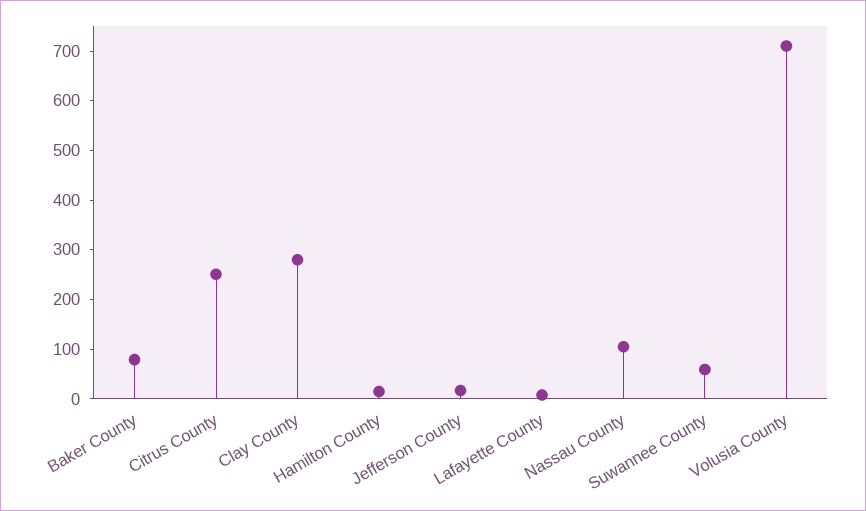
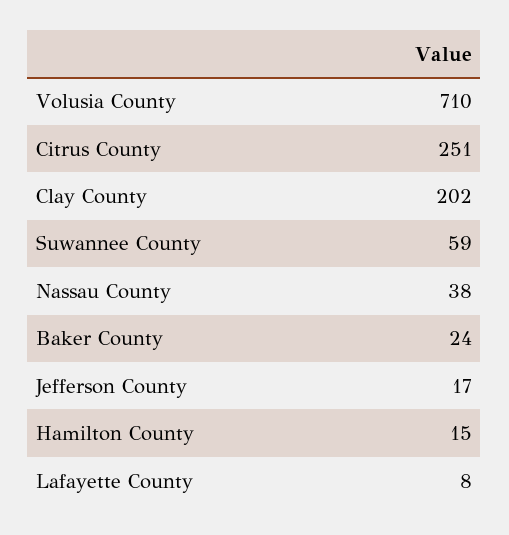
  {
-   "Baker County": 80,
+   "Baker County": 24,
    "Citrus County": 251,
-   "Clay County": 280,
+   "Clay County": 202,
    "Hamilton County": 15,
    "Jefferson County": 17,
    "Lafayette County": 8,
-   "Nassau County": 100,
+   "Nassau County": 38,
    "Suwannee County": 59,
    "Volusia County": 710
  }

